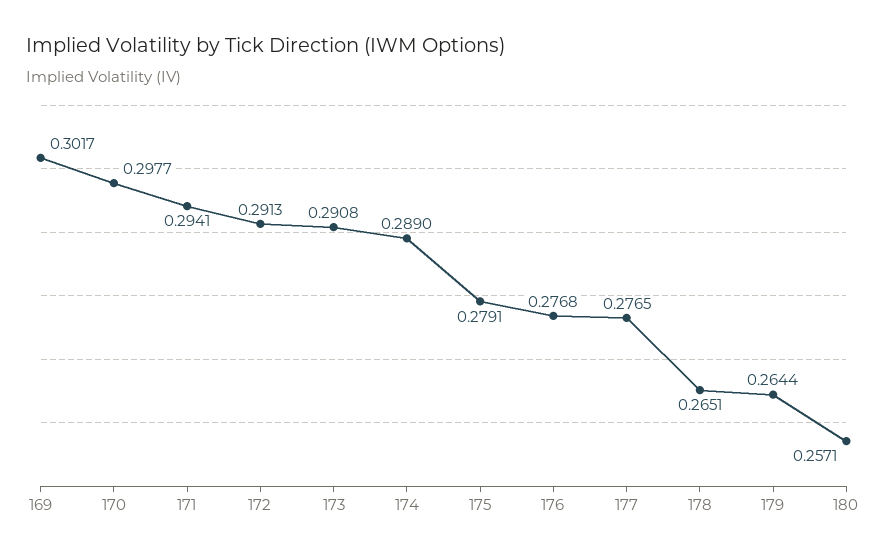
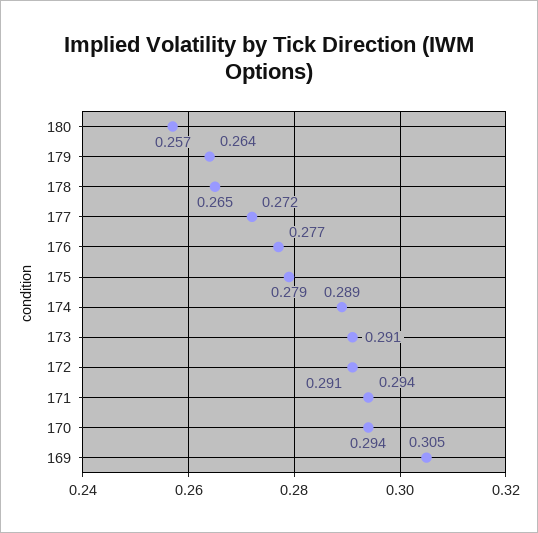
  {
-   "169": 0.3017,
+   "169": 0.305,
-   "170": 0.2977,
+   "170": 0.294,
    "171": 0.2941,
    "172": 0.2913,
    "173": 0.2908,
    "174": 0.289,
    "175": 0.2791,
    "176": 0.2768,
-   "177": 0.2765,
+   "177": 0.272,
    "178": 0.2651,
    "179": 0.2644,
    "180": 0.2571
  }

